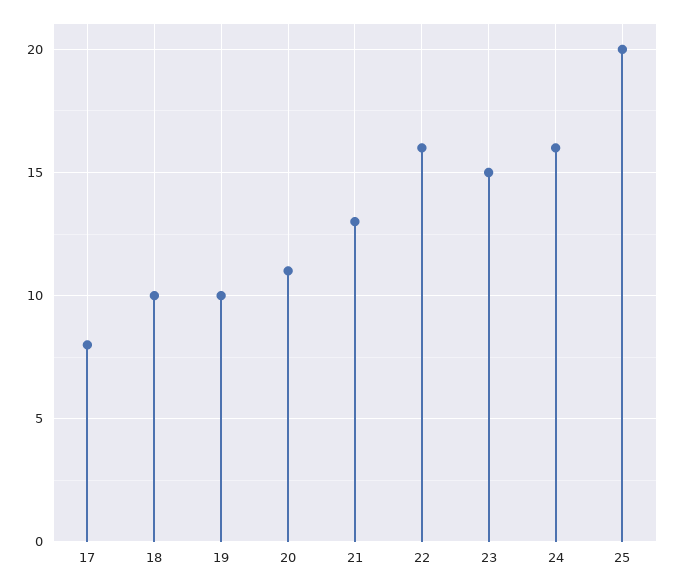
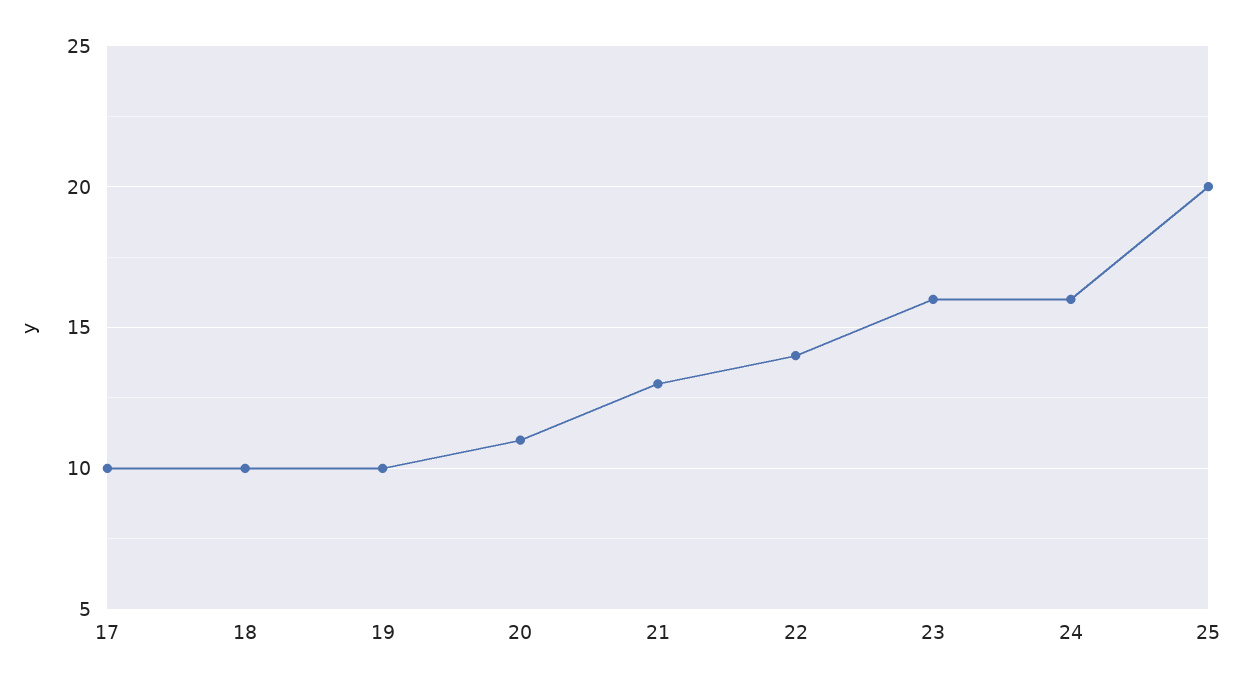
  {
-   "17": 8,
+   "17": 10,
    "18": 10,
    "19": 10,
    "20": 11,
    "21": 13,
-   "22": 16,
+   "22": 14,
-   "23": 15,
+   "23": 16,
    "24": 16,
    "25": 20
  }

